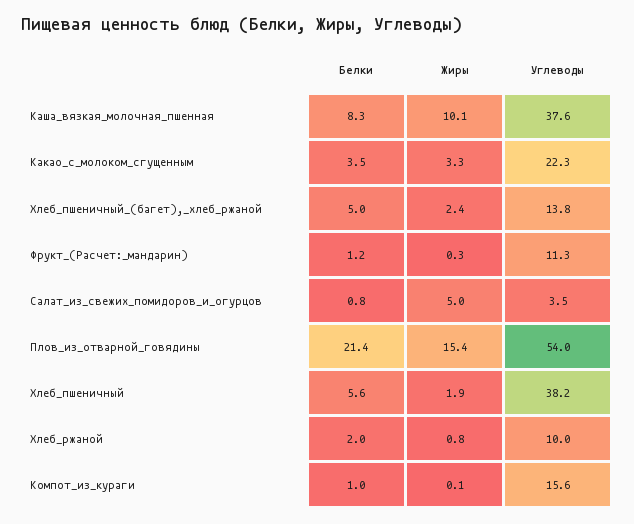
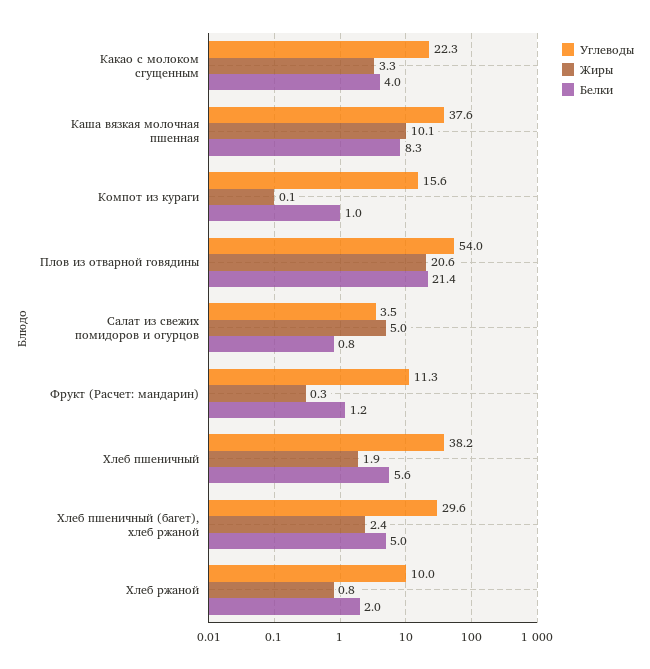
  {
    "Белки": {
      "Каша_вязкая_молочная_пшенная": 8.3,
-     "Какао_с_молоком_сгущенным": 3.5,
+     "Какао_с_молоком_сгущенным": 4,
      "Хлеб_пшеничный_(багет),_хлеб_ржаной": 5,
      "Фрукт_(Расчет:_мандарин)": 1.2,
      "Салат_из_свежих_помидоров_и_огурцов": 0.8,
      "Плов_из_отварной_говядины": 21.4,
      "Хлеб_пшеничный": 5.6,
      "Хлеб_ржаной": 2,
      "Компот_из_кураги": 1
    },
    "Жиры": {
      "Каша_вязкая_молочная_пшенная": 10.1,
      "Какао_с_молоком_сгущенным": 3.3,
      "Хлеб_пшеничный_(багет),_хлеб_ржаной": 2.4,
      "Фрукт_(Расчет:_мандарин)": 0.3,
      "Салат_из_свежих_помидоров_и_огурцов": 5,
-     "Плов_из_отварной_говядины": 15.4,
+     "Плов_из_отварной_говядины": 20.6,
      "Хлеб_пшеничный": 1.9,
      "Хлеб_ржаной": 0.8,
      "Компот_из_кураги": 0.1
    },
    "Углеводы": {
      "Каша_вязкая_молочная_пшенная": 37.6,
      "Какао_с_молоком_сгущенным": 22.3,
-     "Хлеб_пшеничный_(багет),_хлеб_ржаной": 13.8,
+     "Хлеб_пшеничный_(багет),_хлеб_ржаной": 29.6,
      "Фрукт_(Расчет:_мандарин)": 11.3,
      "Салат_из_свежих_помидоров_и_огурцов": 3.5,
      "Плов_из_отварной_говядины": 54,
      "Хлеб_пшеничный": 38.2,
      "Хлеб_ржаной": 10,
      "Компот_из_кураги": 15.6
    }
  }

